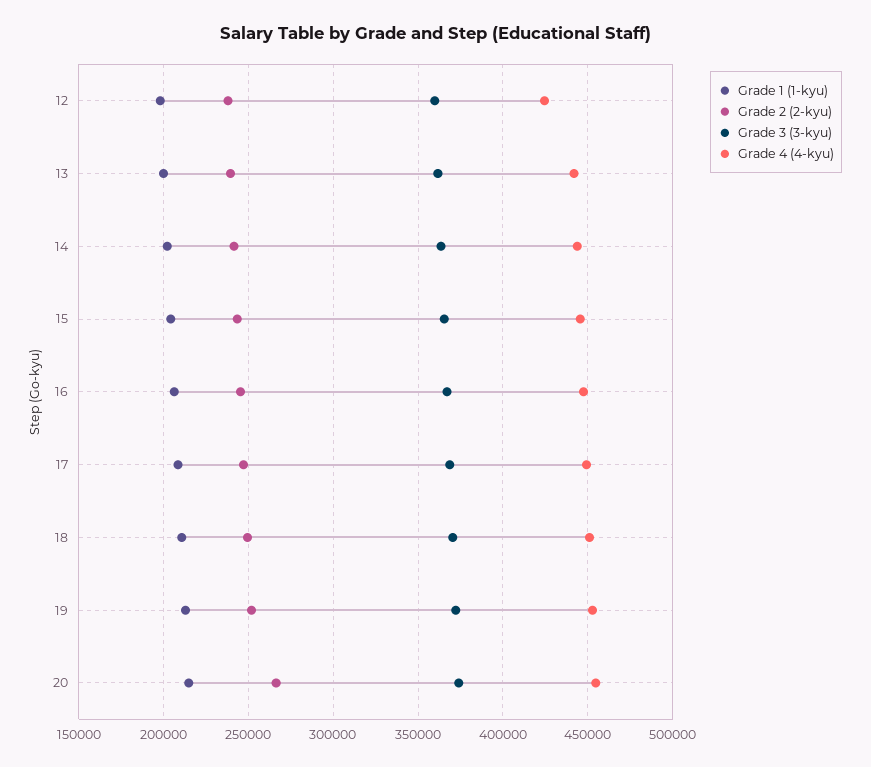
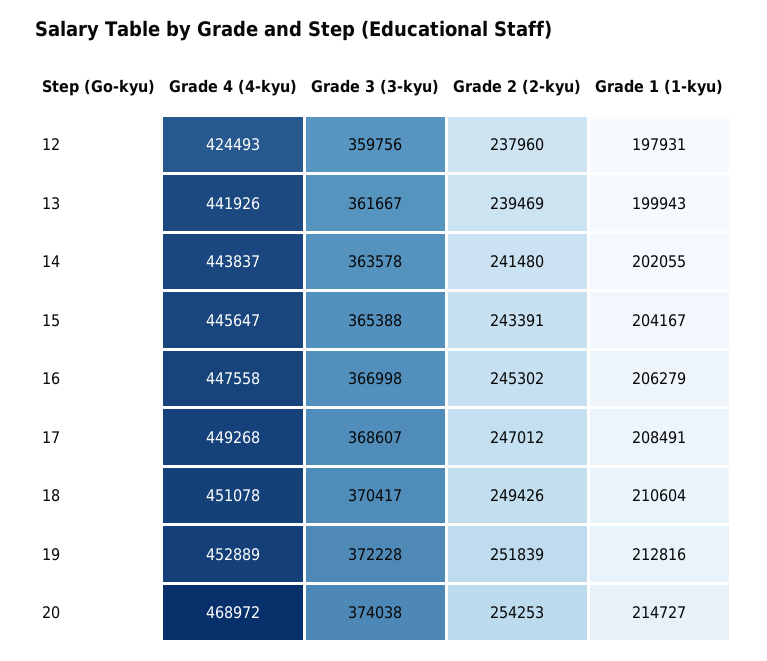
  {
    "Grade 1 (1-kyu)": {
      "12": 197931,
      "13": 199943,
      "14": 202055,
      "15": 204167,
      "16": 206279,
      "17": 208491,
      "18": 210604,
      "19": 212816,
      "20": 214727
    },
    "Grade 2 (2-kyu)": {
      "12": 237960,
      "13": 239469,
      "14": 241480,
      "15": 243391,
      "16": 245302,
      "17": 247012,
      "18": 249426,
      "19": 251839,
-     "20": 265000
+     "20": 254253
    },
    "Grade 3 (3-kyu)": {
      "12": 359756,
      "13": 361667,
      "14": 363578,
      "15": 365388,
      "16": 366998,
      "17": 368607,
      "18": 370417,
      "19": 372228,
      "20": 374038
    },
    "Grade 4 (4-kyu)": {
      "12": 424493,
      "13": 441926,
      "14": 443837,
      "15": 445647,
      "16": 447558,
      "17": 449268,
      "18": 451078,
      "19": 452889,
-     "20": 455000
+     "20": 468972
    }
  }

